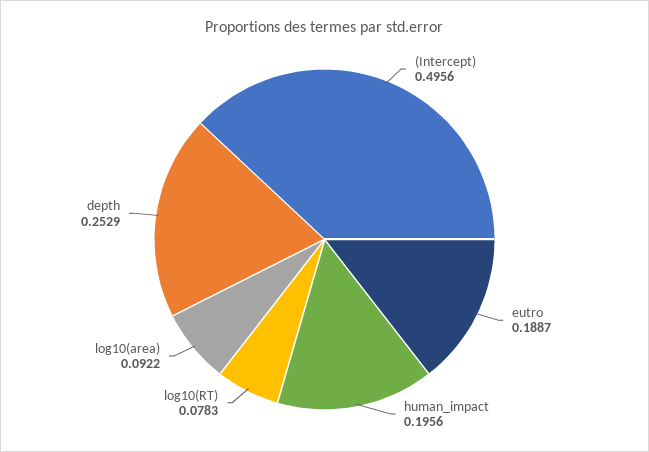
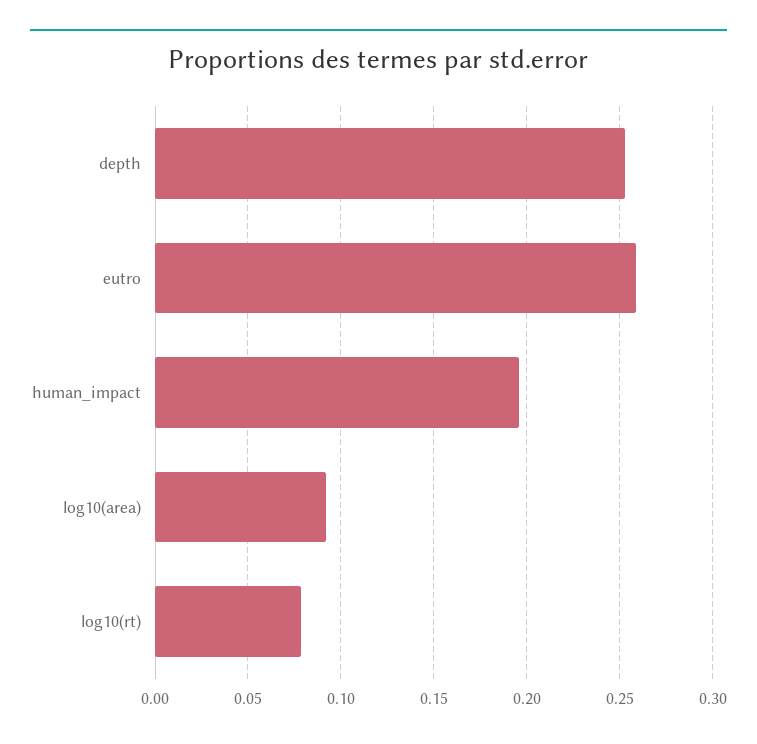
  {
-   "(Intercept)": 0.4956,
-   "eutro": 0.1887,
+   "eutro": 0.26,
    "human_impact": 0.1956,
    "log10(RT)": 0.0783,
    "log10(area)": 0.0922,
    "depth": 0.2529
  }

